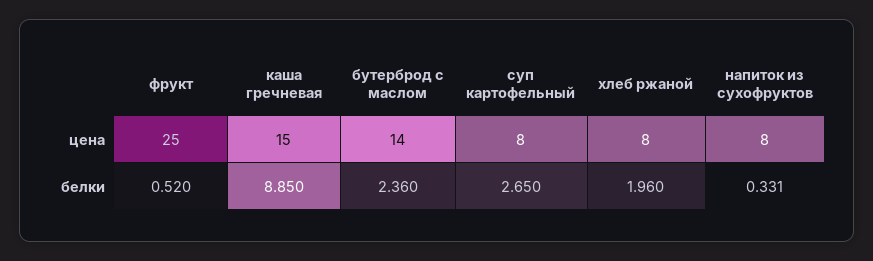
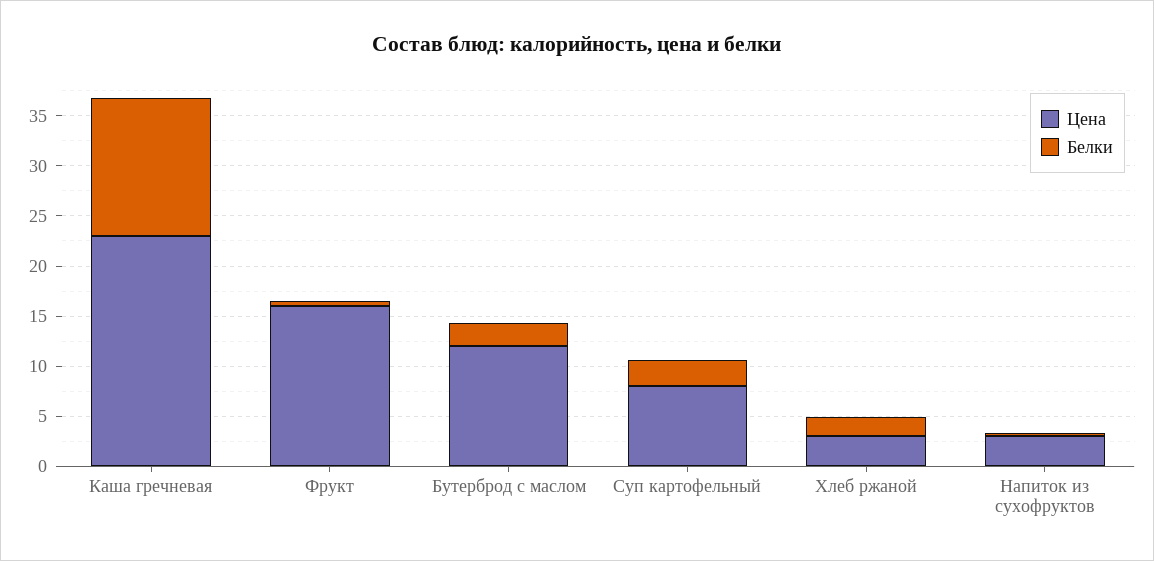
  {
    "цена": {
-     "фрукт": 25,
+     "фрукт": 16,
-     "каша гречневая": 15,
+     "каша гречневая": 23,
-     "бутерброд с маслом": 14,
+     "бутерброд с маслом": 12,
      "суп картофельный": 8,
-     "хлеб ржаной": 8,
+     "хлеб ржаной": 3,
-     "напиток из сухофруктов": 8
+     "напиток из сухофруктов": 3
    },
    "белки": {
      "фрукт": 0.52,
-     "каша гречневая": 8.85,
+     "каша гречневая": 14,
      "бутерброд с маслом": 2.36,
      "суп картофельный": 2.65,
      "хлеб ржаной": 1.96,
      "напиток из сухофруктов": 0.331
    }
  }

